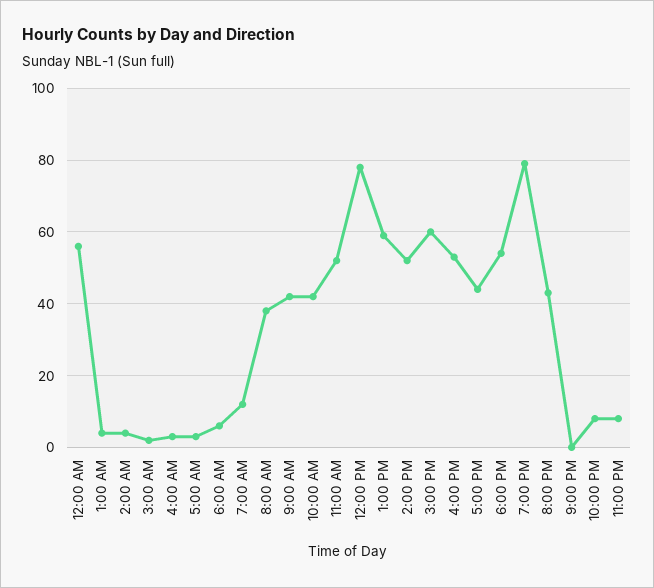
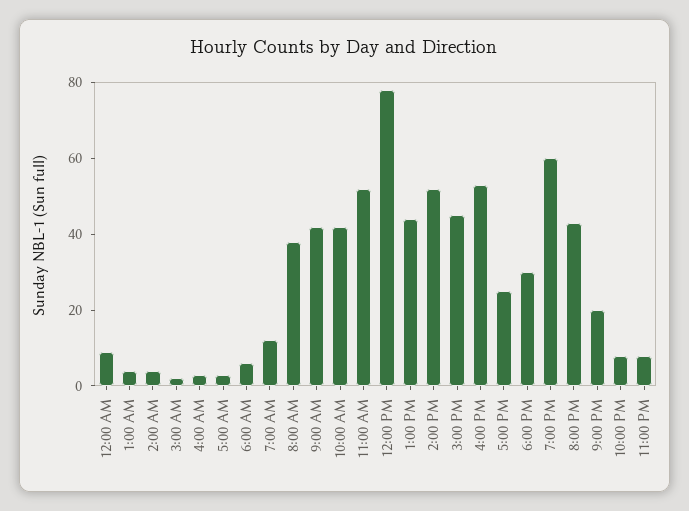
  {
-   "12:00 AM": 55,
+   "12:00 AM": 10,
    "1:00 AM": 5,
    "2:00 AM": 5,
    "3:00 AM": 0,
    "4:00 AM": 5,
    "5:00 AM": 5,
    "6:00 AM": 5,
    "7:00 AM": 10,
    "8:00 AM": 40,
    "9:00 AM": 40,
    "10:00 AM": 40,
    "11:00 AM": 50,
    "12:00 PM": 80,
-   "1:00 PM": 60,
+   "1:00 PM": 45,
    "2:00 PM": 50,
-   "3:00 PM": 60,
+   "3:00 PM": 45,
    "4:00 PM": 55,
-   "5:00 PM": 45,
+   "5:00 PM": 25,
-   "6:00 PM": 55,
+   "6:00 PM": 30,
-   "7:00 PM": 80,
+   "7:00 PM": 60,
    "8:00 PM": 45,
-   "9:00 PM": 0,
+   "9:00 PM": 20,
    "10:00 PM": 10,
    "11:00 PM": 10
  }

